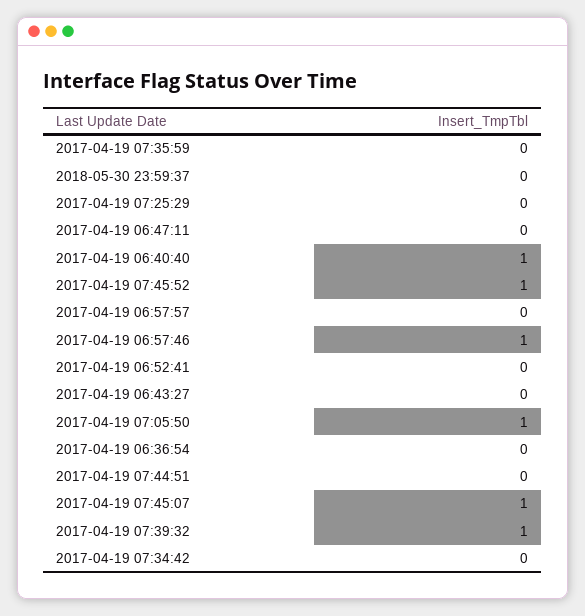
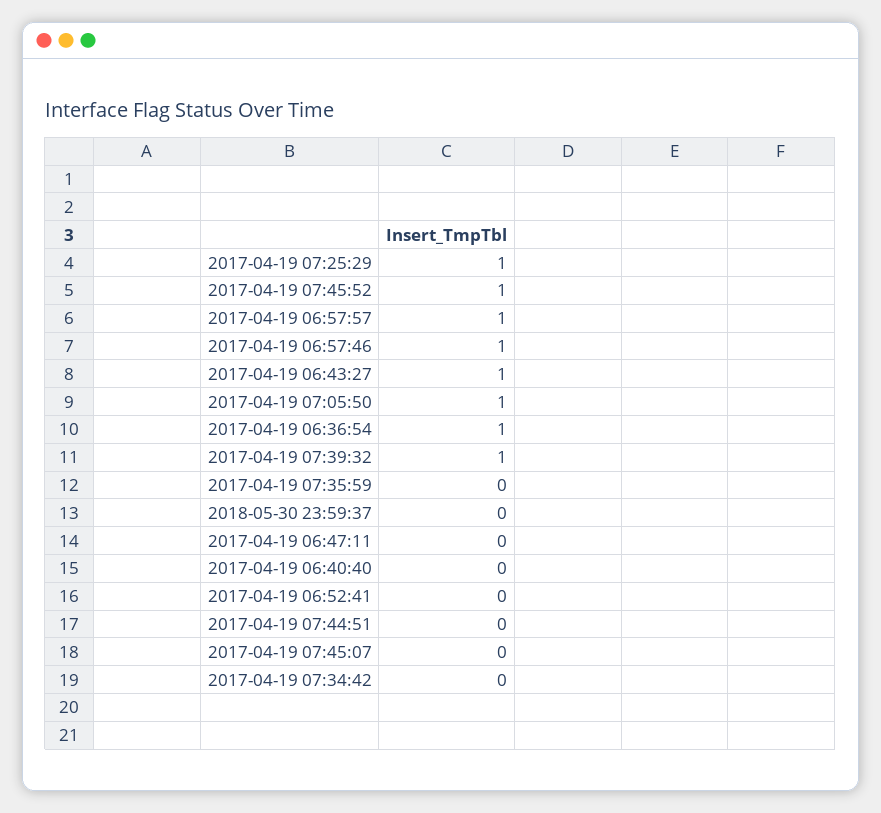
  {
    "2017-04-19 07:35:59": 0,
    "2018-05-30 23:59:37": 0,
-   "2017-04-19 07:25:29": 0,
+   "2017-04-19 07:25:29": 1,
    "2017-04-19 06:47:11": 0,
-   "2017-04-19 06:40:40": 1,
+   "2017-04-19 06:40:40": 0,
    "2017-04-19 07:45:52": 1,
-   "2017-04-19 06:57:57": 0,
+   "2017-04-19 06:57:57": 1,
    "2017-04-19 06:57:46": 1,
    "2017-04-19 06:52:41": 0,
-   "2017-04-19 06:43:27": 0,
+   "2017-04-19 06:43:27": 1,
    "2017-04-19 07:05:50": 1,
-   "2017-04-19 06:36:54": 0,
+   "2017-04-19 06:36:54": 1,
    "2017-04-19 07:44:51": 0,
-   "2017-04-19 07:45:07": 1,
+   "2017-04-19 07:45:07": 0,
    "2017-04-19 07:39:32": 1,
    "2017-04-19 07:34:42": 0
  }

